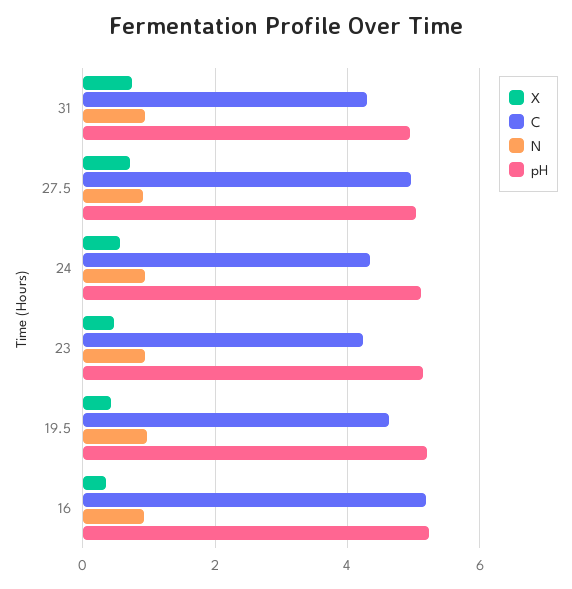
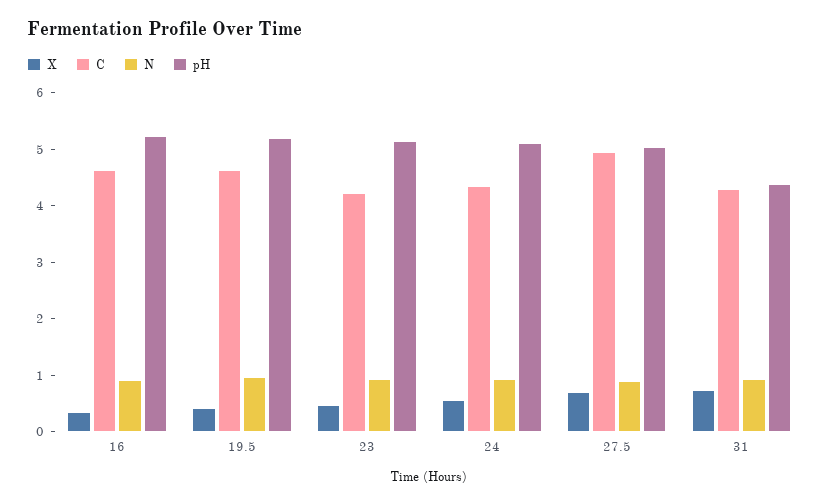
  {
    "X": {
      "31": 0.8,
      "27.5": 0.8,
      "24": 0.6,
      "23": 0.4,
      "19.5": 0.4,
      "16": 0.4
    },
    "C": {
      "31": 4.2,
      "27.5": 5,
      "24": 4.4,
      "23": 4.2,
      "19.5": 4.6,
-     "16": 5.2
+     "16": 4.6
    },
    "N": {
      "31": 1,
      "27.5": 1,
      "24": 1,
      "23": 1,
      "19.5": 1,
      "16": 1
    },
    "pH": {
-     "31": 5,
+     "31": 4.4,
      "27.5": 5,
      "24": 5.2,
      "23": 5.2,
      "19.5": 5.2,
      "16": 5.2
    }
  }

